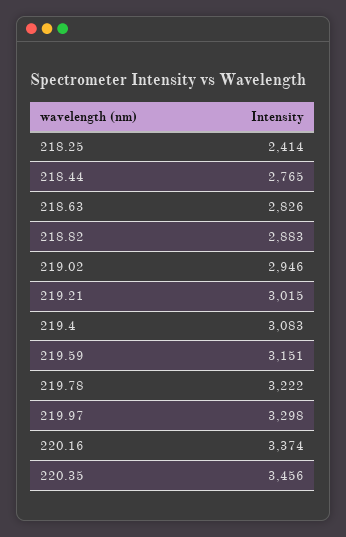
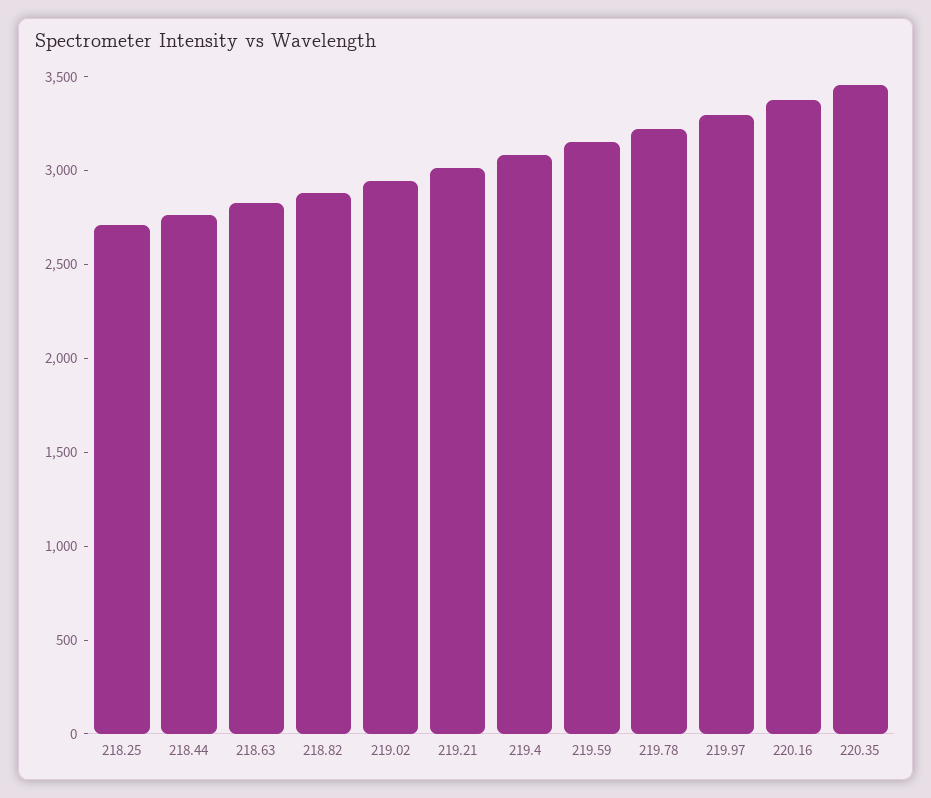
  {
-   "218.25": 2414,
+   "218.25": 2700,
    "218.44": 2765,
    "218.63": 2826,
    "218.82": 2883,
    "219.02": 2946,
    "219.21": 3015,
    "219.4": 3083,
    "219.59": 3151,
    "219.78": 3222,
    "219.97": 3298,
    "220.16": 3374,
    "220.35": 3456
  }

